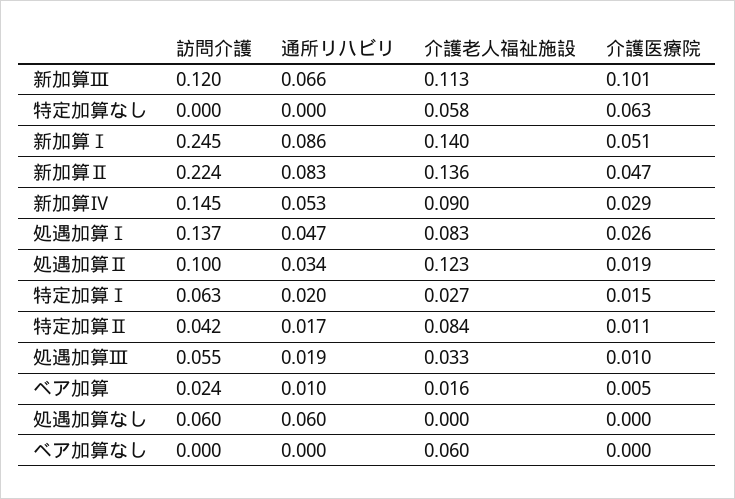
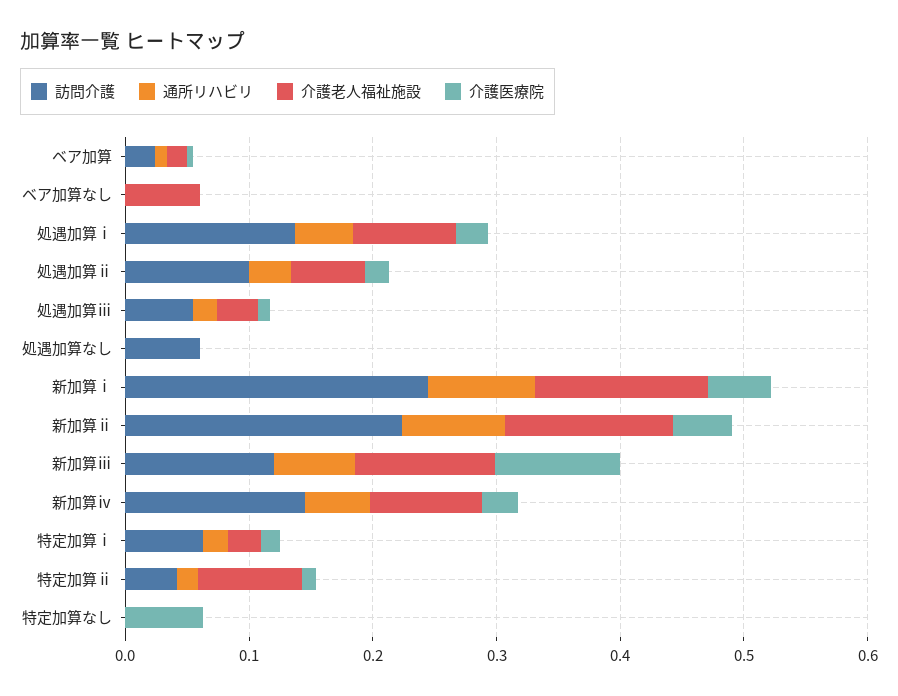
  {
    "訪問介護": {
      "新加算Ⅲ": 0.12,
      "特定加算なし": 0,
      "新加算Ⅰ": 0.245,
      "新加算Ⅱ": 0.224,
      "新加算Ⅳ": 0.145,
      "処遇加算Ⅰ": 0.137,
      "処遇加算Ⅱ": 0.1,
      "特定加算Ⅰ": 0.063,
      "特定加算Ⅱ": 0.042,
      "処遇加算Ⅲ": 0.055,
      "ベア加算": 0.024,
      "処遇加算なし": 0.06,
      "ベア加算なし": 0
    },
    "通所リハビリ": {
      "新加算Ⅲ": 0.066,
      "特定加算なし": 0,
      "新加算Ⅰ": 0.086,
      "新加算Ⅱ": 0.083,
      "新加算Ⅳ": 0.053,
      "処遇加算Ⅰ": 0.047,
      "処遇加算Ⅱ": 0.034,
      "特定加算Ⅰ": 0.02,
      "特定加算Ⅱ": 0.017,
      "処遇加算Ⅲ": 0.019,
      "ベア加算": 0.01,
-     "処遇加算なし": 0.06,
+     "処遇加算なし": 0,
      "ベア加算なし": 0
    },
    "介護老人福祉施設": {
      "新加算Ⅲ": 0.113,
-     "特定加算なし": 0.058,
+     "特定加算なし": 0,
      "新加算Ⅰ": 0.14,
      "新加算Ⅱ": 0.136,
      "新加算Ⅳ": 0.09,
      "処遇加算Ⅰ": 0.083,
-     "処遇加算Ⅱ": 0.123,
+     "処遇加算Ⅱ": 0.06,
      "特定加算Ⅰ": 0.027,
      "特定加算Ⅱ": 0.084,
      "処遇加算Ⅲ": 0.033,
      "ベア加算": 0.016,
      "処遇加算なし": 0,
      "ベア加算なし": 0.06
    },
    "介護医療院": {
      "新加算Ⅲ": 0.101,
      "特定加算なし": 0.063,
      "新加算Ⅰ": 0.051,
      "新加算Ⅱ": 0.047,
      "新加算Ⅳ": 0.029,
      "処遇加算Ⅰ": 0.026,
      "処遇加算Ⅱ": 0.019,
      "特定加算Ⅰ": 0.015,
      "特定加算Ⅱ": 0.011,
      "処遇加算Ⅲ": 0.01,
      "ベア加算": 0.005,
      "処遇加算なし": 0,
      "ベア加算なし": 0
    }
  }

